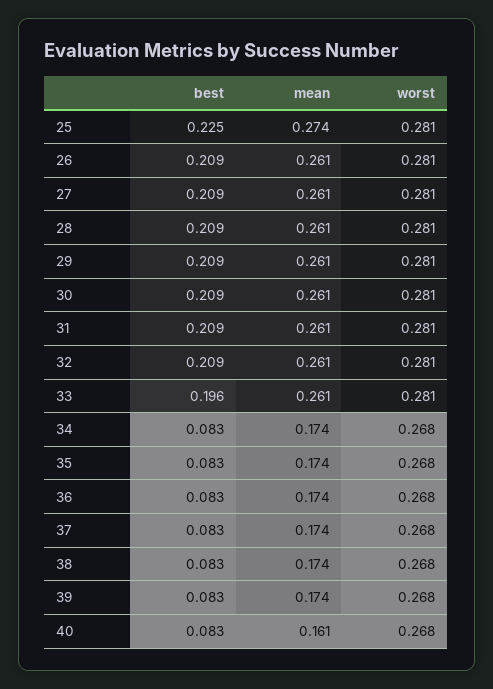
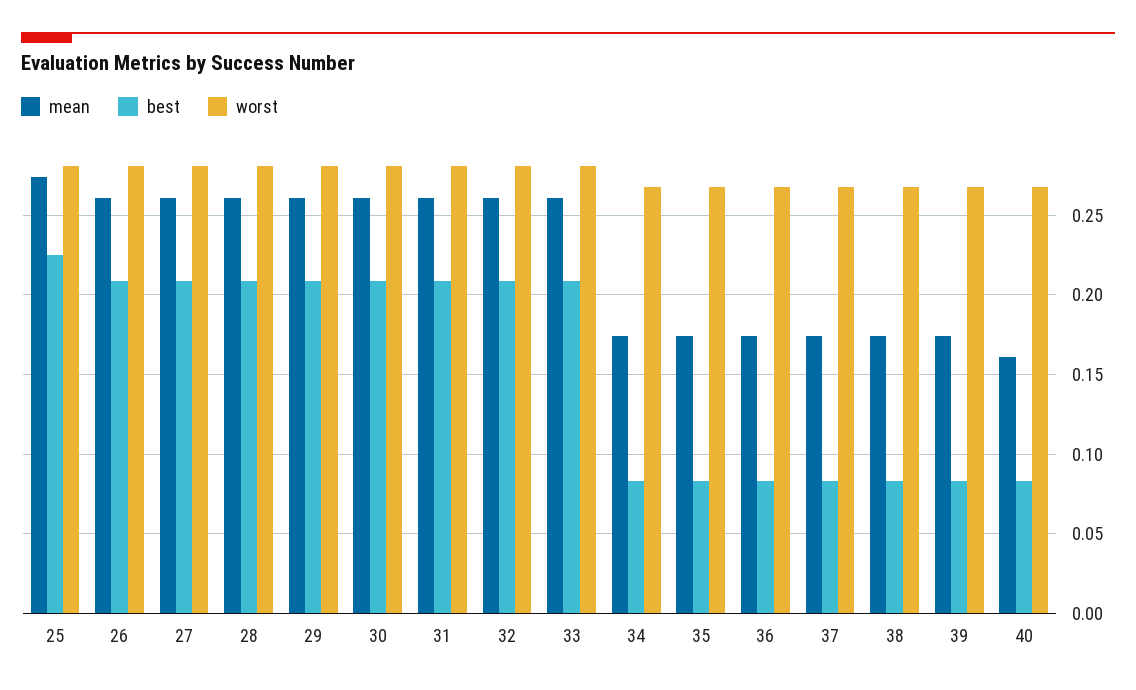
  {
    "best": {
      "25": 0.225,
      "26": 0.209,
      "27": 0.209,
      "28": 0.209,
      "29": 0.209,
      "30": 0.209,
      "31": 0.209,
      "32": 0.209,
-     "33": 0.196,
+     "33": 0.21,
      "34": 0.083,
      "35": 0.083,
      "36": 0.083,
      "37": 0.083,
      "38": 0.083,
      "39": 0.083,
      "40": 0.083
    },
    "mean": {
      "25": 0.274,
      "26": 0.261,
      "27": 0.261,
      "28": 0.261,
      "29": 0.261,
      "30": 0.261,
      "31": 0.261,
      "32": 0.261,
      "33": 0.261,
      "34": 0.174,
      "35": 0.174,
      "36": 0.174,
      "37": 0.174,
      "38": 0.174,
      "39": 0.174,
      "40": 0.161
    },
    "worst": {
      "25": 0.281,
      "26": 0.281,
      "27": 0.281,
      "28": 0.281,
      "29": 0.281,
      "30": 0.281,
      "31": 0.281,
      "32": 0.281,
      "33": 0.281,
      "34": 0.268,
      "35": 0.268,
      "36": 0.268,
      "37": 0.268,
      "38": 0.268,
      "39": 0.268,
      "40": 0.268
    }
  }

